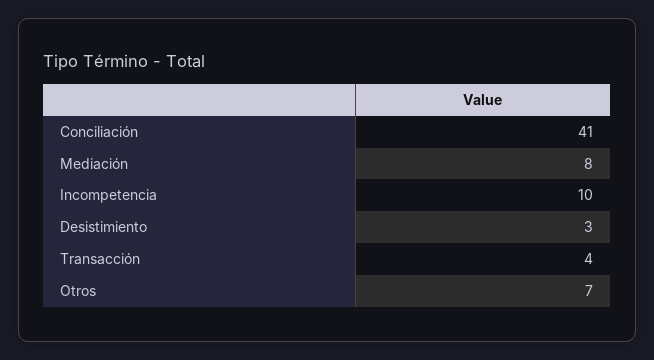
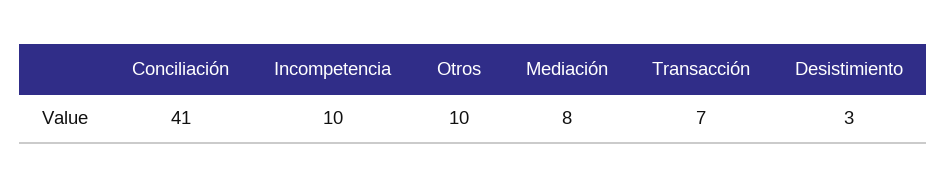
  {
    "Conciliación": 41,
    "Mediación": 8,
    "Incompetencia": 10,
    "Desistimiento": 3,
-   "Transacción": 4,
+   "Transacción": 7,
-   "Otros": 7
+   "Otros": 10
  }

